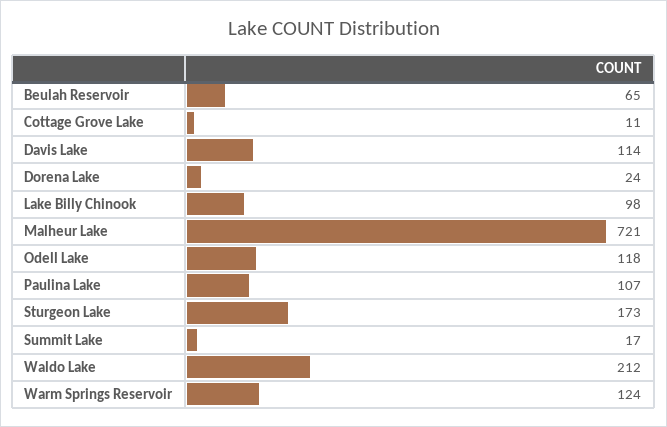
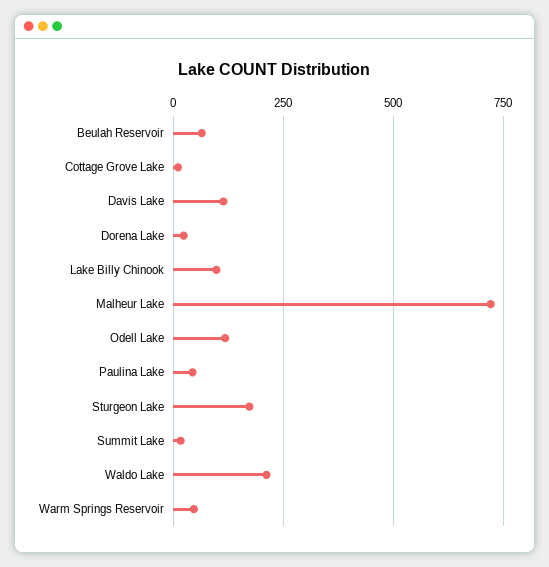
  {
    "Beulah Reservoir": 65,
    "Cottage Grove Lake": 11,
    "Davis Lake": 114,
    "Dorena Lake": 24,
    "Lake Billy Chinook": 98,
    "Malheur Lake": 721,
    "Odell Lake": 118,
-   "Paulina Lake": 107,
+   "Paulina Lake": 50,
    "Sturgeon Lake": 173,
    "Summit Lake": 17,
    "Waldo Lake": 212,
-   "Warm Springs Reservoir": 124
+   "Warm Springs Reservoir": 50
  }

